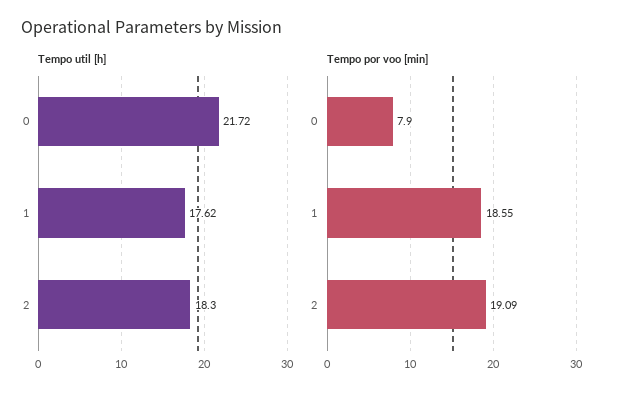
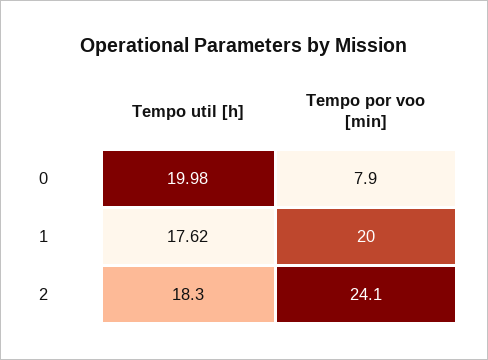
  {
    "Tempo util [h]": {
-     "0": 21.72,
+     "0": 19.98,
      "1": 17.62,
      "2": 18.3
    },
    "Tempo por voo [min]": {
      "0": 7.9,
-     "1": 18.55,
+     "1": 20,
-     "2": 19.09
+     "2": 24.1
    }
  }

